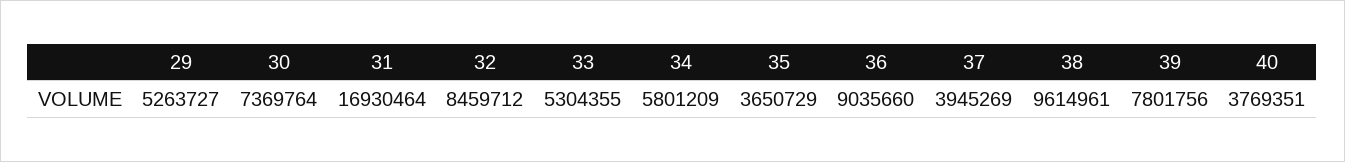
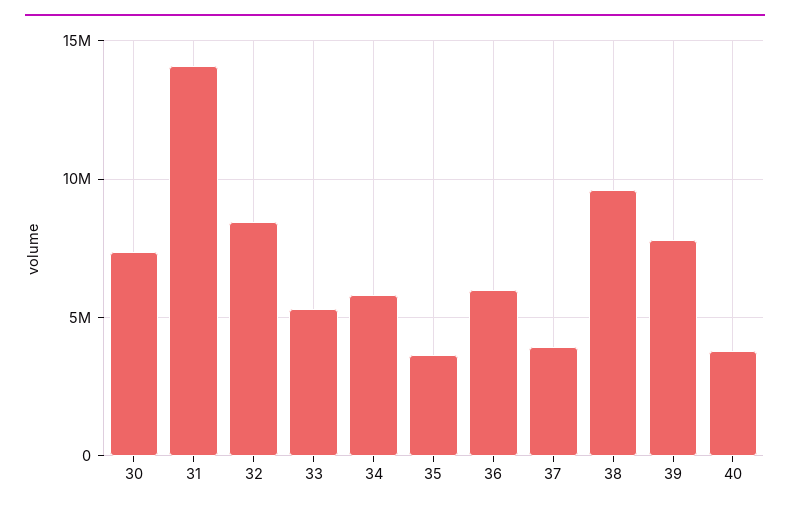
  {
-   "29": 5263727,
    "30": 7369764,
-   "31": 16930464,
+   "31": 14000000,
    "32": 8459712,
    "33": 5304355,
    "34": 5801209,
    "35": 3650729,
-   "36": 9035660,
+   "36": 6000000,
    "37": 3945269,
    "38": 9614961,
    "39": 7801756,
    "40": 3769351
  }

